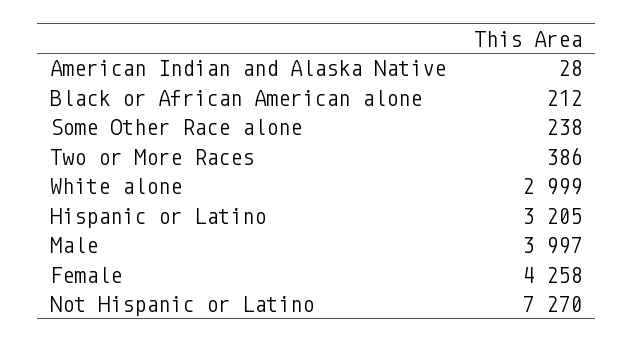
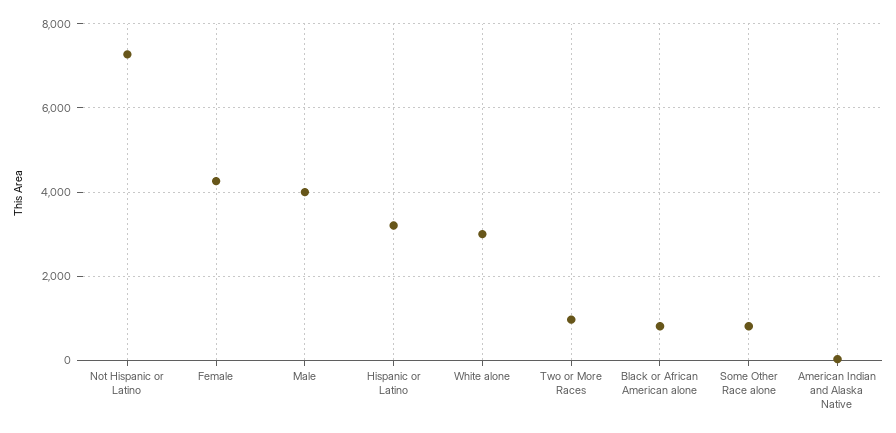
  {
    "American Indian and Alaska Native": 28,
-   "Black or African American alone": 212,
+   "Black or African American alone": 800,
-   "Some Other Race alone": 238,
+   "Some Other Race alone": 800,
-   "Two or More Races": 386,
+   "Two or More Races": 1000,
    "White alone": 2999,
    "Hispanic or Latino": 3205,
    "Male": 3997,
    "Female": 4258,
    "Not Hispanic or Latino": 7270
  }

